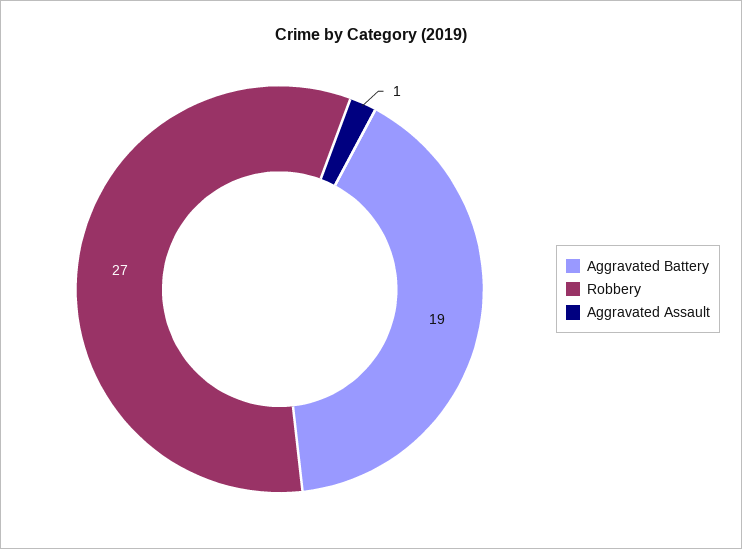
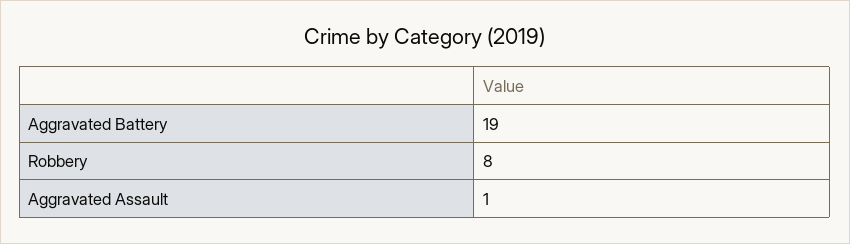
  {
    "Aggravated Battery": 19,
-   "Robbery": 27,
+   "Robbery": 8,
    "Aggravated Assault": 1
  }

